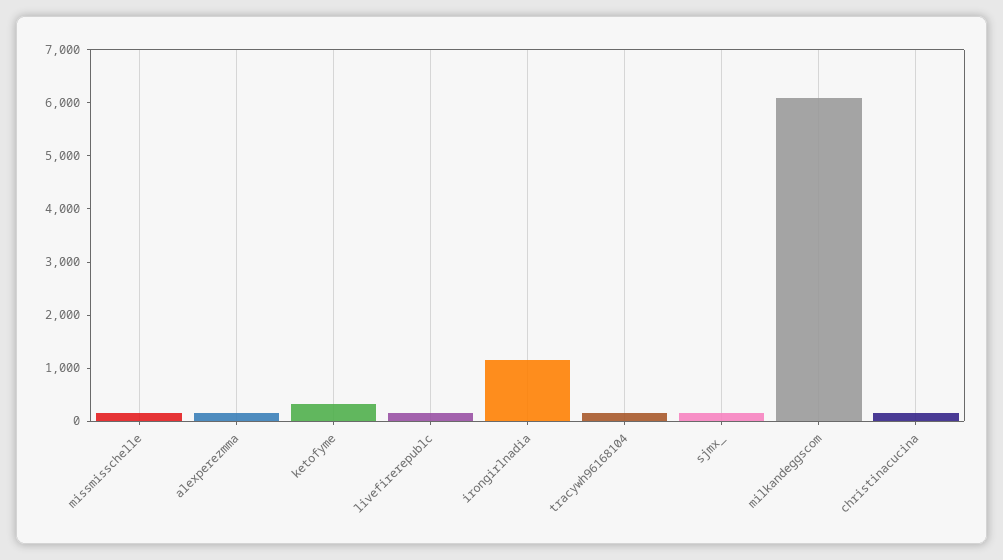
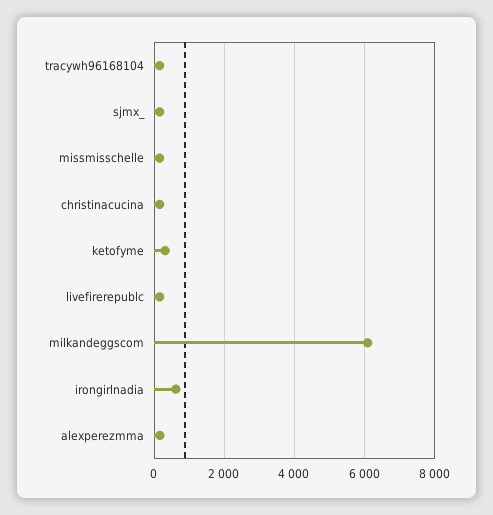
  {
    "missmisschelle": 200,
    "alexperezmma": 200,
    "ketofyme": 400,
    "livefirerepublc": 200,
-   "irongirlnadia": 1200,
+   "irongirlnadia": 600,
    "tracywh96168104": 200,
    "sjmx_": 200,
    "milkandeggscom": 6000,
    "christinacucina": 200
  }

